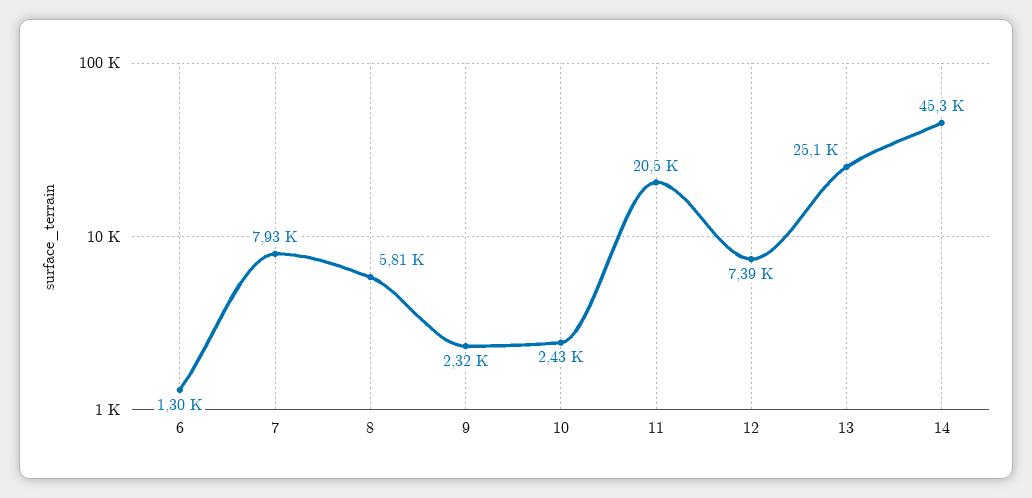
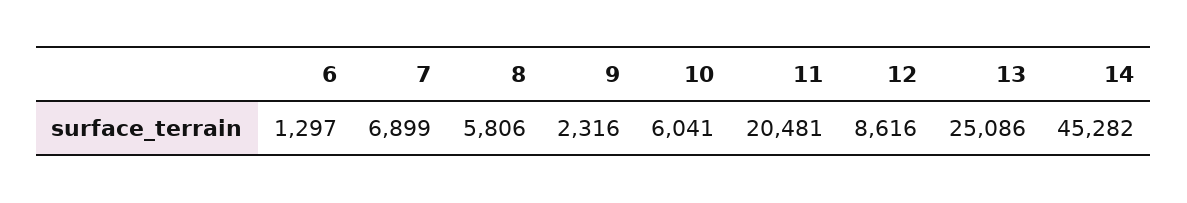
  {
    "6": 1297,
-   "7": 7930,
+   "7": 6899,
    "8": 5806,
    "9": 2316,
-   "10": 2430,
+   "10": 6041,
    "11": 20481,
-   "12": 7390,
+   "12": 8616,
    "13": 25086,
    "14": 45282
  }

